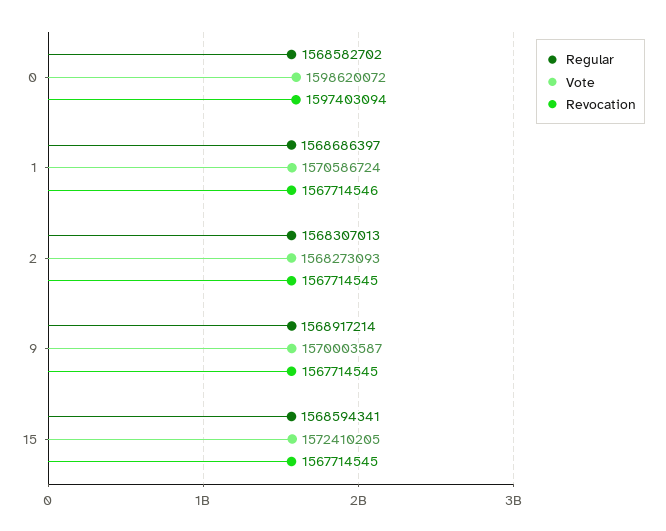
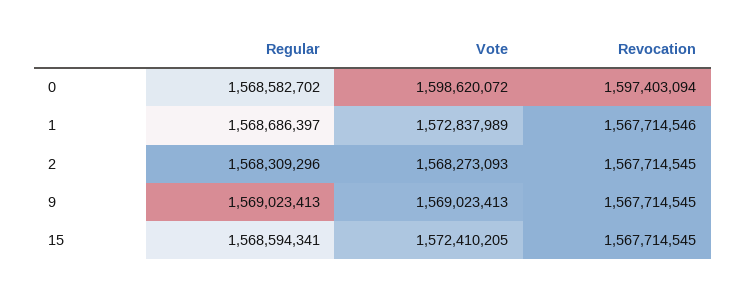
  {
    "Regular": {
      "0": 1568582702,
      "1": 1568686397,
-     "2": 1568307013,
+     "2": 1568309296,
-     "9": 1568917214,
+     "9": 1569023413,
      "15": 1568594341
    },
    "Vote": {
      "0": 1598620072,
-     "1": 1570586724,
+     "1": 1572837989,
      "2": 1568273093,
-     "9": 1570003587,
+     "9": 1569023413,
      "15": 1572410205
    },
    "Revocation": {
      "0": 1597403094,
      "1": 1567714546,
      "2": 1567714545,
      "9": 1567714545,
      "15": 1567714545
    }
  }

